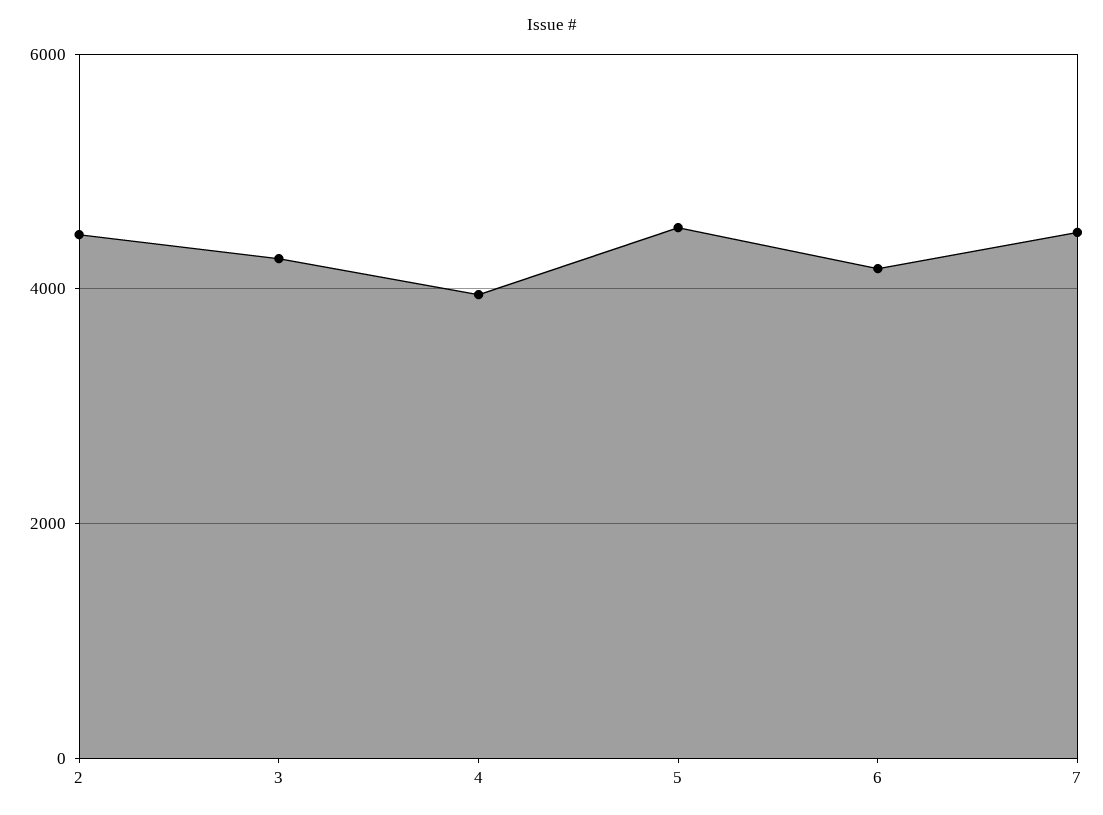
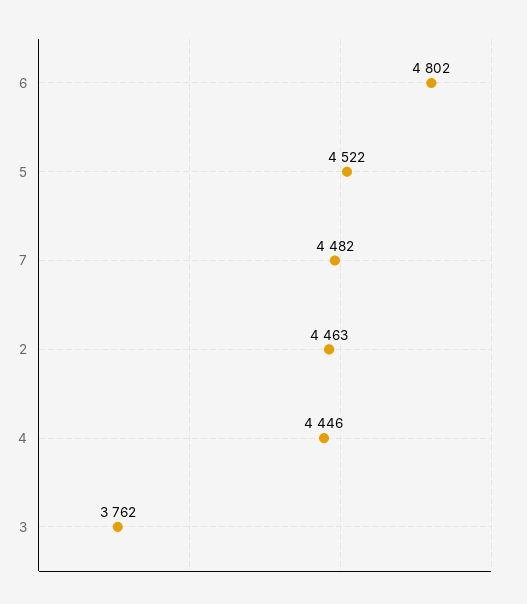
  {
    "2": 4463,
-   "3": 4200,
+   "3": 3762,
-   "4": 4000,
+   "4": 4446,
    "5": 4522,
-   "6": 4200,
+   "6": 4802,
    "7": 4482
  }

